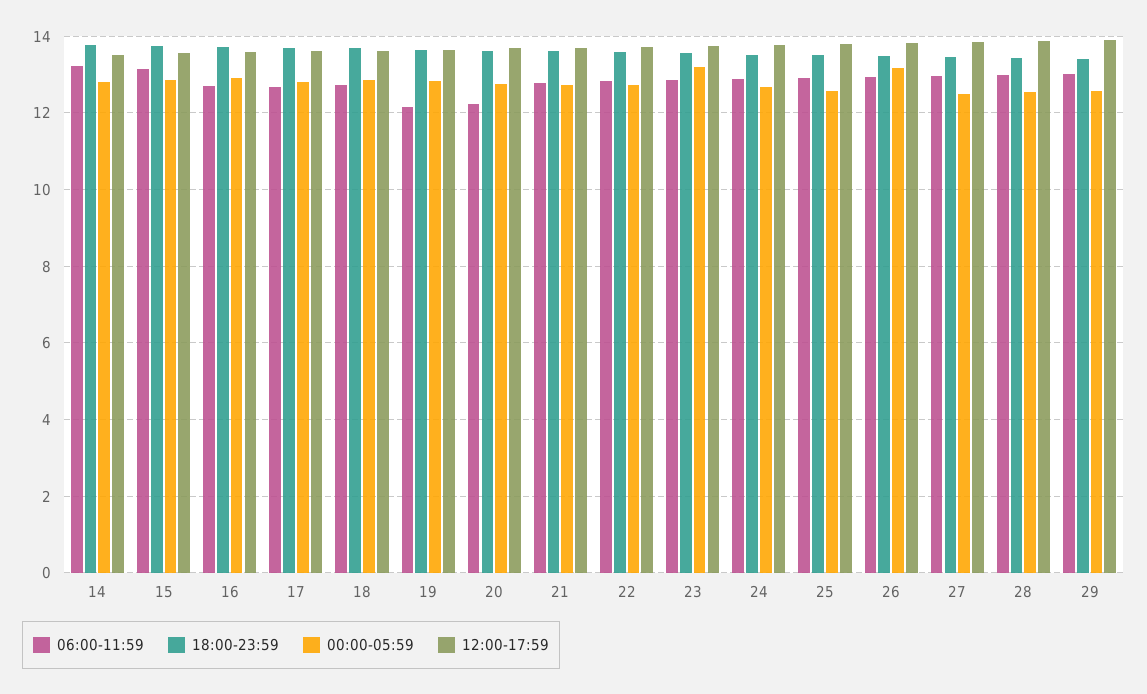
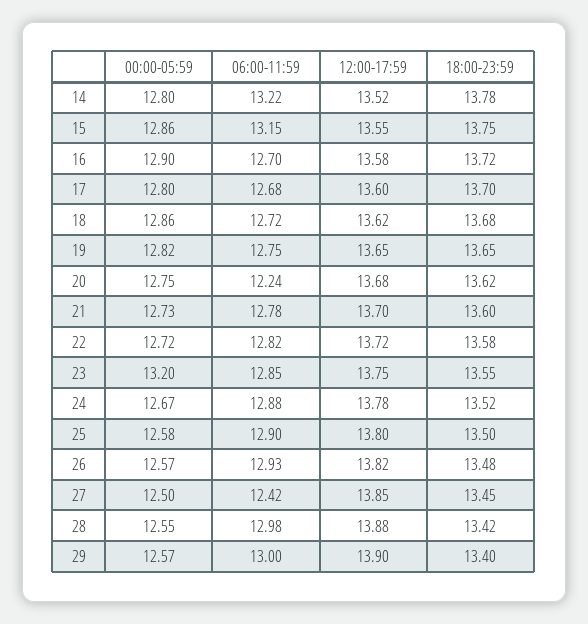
  {
    "06:00-11:59": {
      "14": 13.22,
      "15": 13.15,
      "16": 12.7,
      "17": 12.68,
      "18": 12.72,
-     "19": 12.2,
+     "19": 12.75,
      "20": 12.24,
      "21": 12.78,
      "22": 12.82,
      "23": 12.85,
      "24": 12.88,
      "25": 12.9,
      "26": 12.93,
-     "27": 13,
+     "27": 12.42,
      "28": 12.98,
      "29": 13
    },
    "18:00-23:59": {
      "14": 13.78,
      "15": 13.75,
      "16": 13.72,
      "17": 13.7,
      "18": 13.68,
      "19": 13.65,
      "20": 13.62,
      "21": 13.6,
      "22": 13.58,
      "23": 13.55,
      "24": 13.52,
      "25": 13.5,
      "26": 13.48,
      "27": 13.45,
      "28": 13.42,
      "29": 13.4
    },
    "00:00-05:59": {
      "14": 12.8,
      "15": 12.86,
      "16": 12.9,
      "17": 12.8,
      "18": 12.86,
      "19": 12.82,
      "20": 12.75,
      "21": 12.73,
      "22": 12.72,
      "23": 13.2,
      "24": 12.67,
      "25": 12.58,
-     "26": 13.2,
+     "26": 12.57,
      "27": 12.5,
      "28": 12.55,
      "29": 12.57
    },
    "12:00-17:59": {
      "14": 13.52,
      "15": 13.55,
      "16": 13.58,
      "17": 13.6,
      "18": 13.62,
      "19": 13.65,
      "20": 13.68,
      "21": 13.7,
      "22": 13.72,
      "23": 13.75,
      "24": 13.78,
      "25": 13.8,
      "26": 13.82,
      "27": 13.85,
      "28": 13.88,
      "29": 13.9
    }
  }

